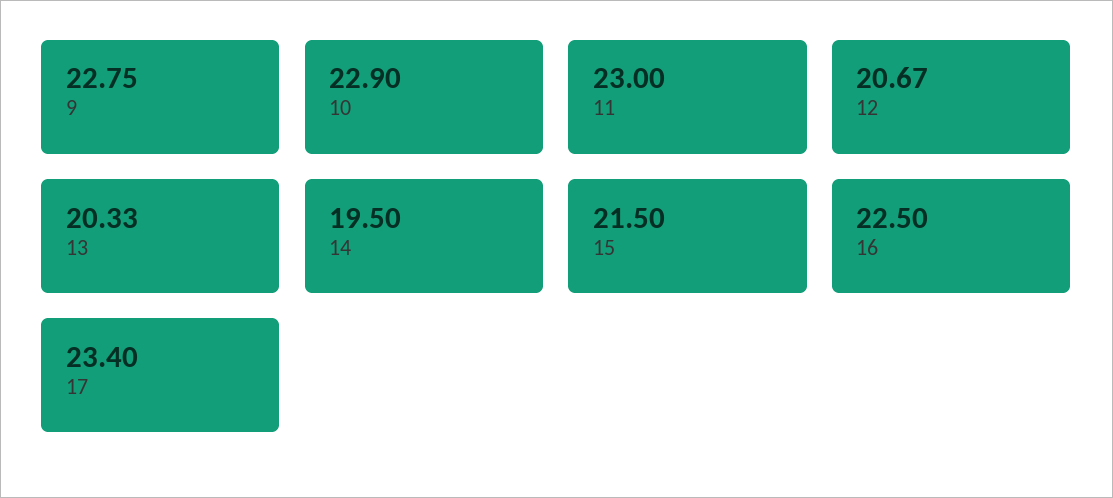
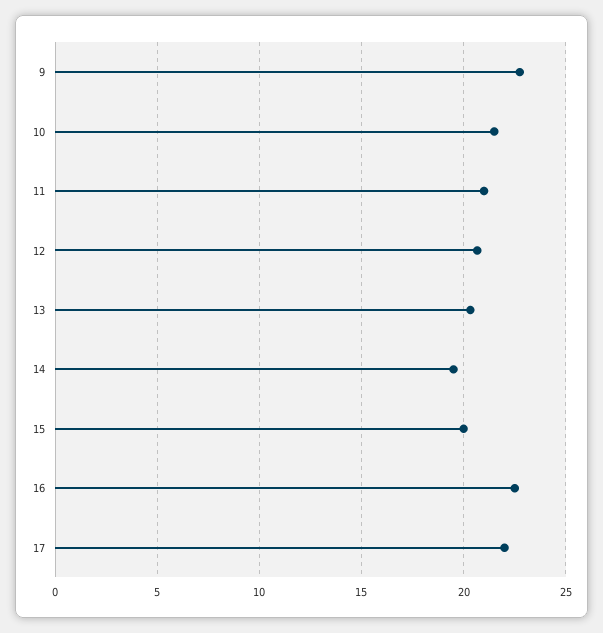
  {
    "9": 22.75,
-   "10": 22.9,
+   "10": 21.5,
-   "11": 23,
+   "11": 21,
    "12": 20.67,
    "13": 20.33,
    "14": 19.5,
-   "15": 21.5,
+   "15": 20,
    "16": 22.5,
-   "17": 23.4
+   "17": 22
  }

